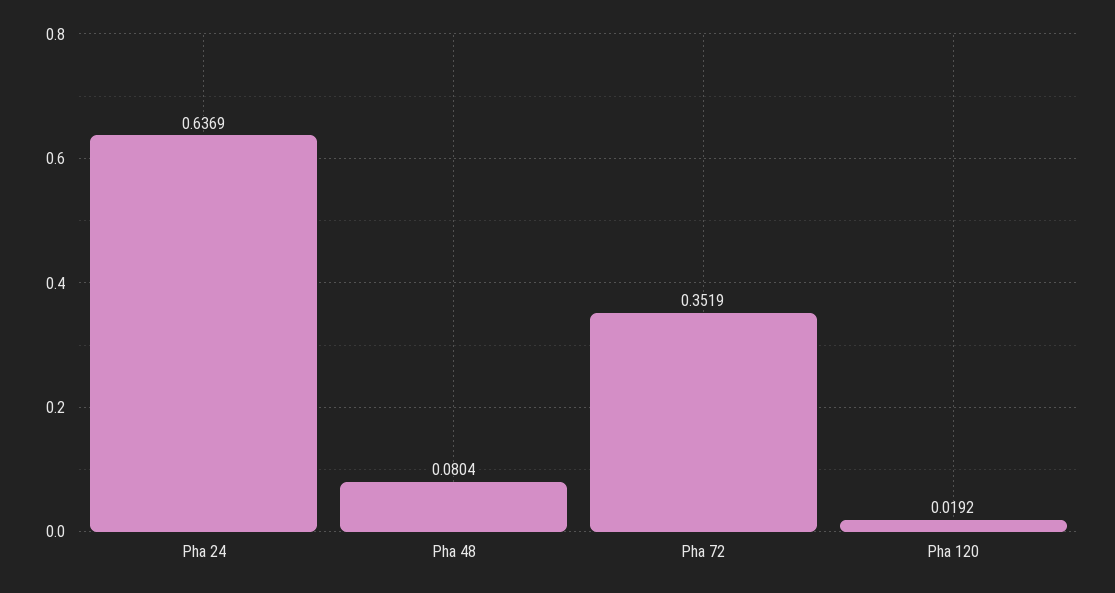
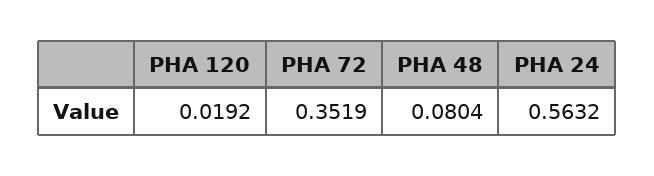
  {
-   "Pha 24": 0.6369,
+   "Pha 24": 0.5632,
    "Pha 48": 0.0804,
    "Pha 72": 0.3519,
    "Pha 120": 0.0192
  }

